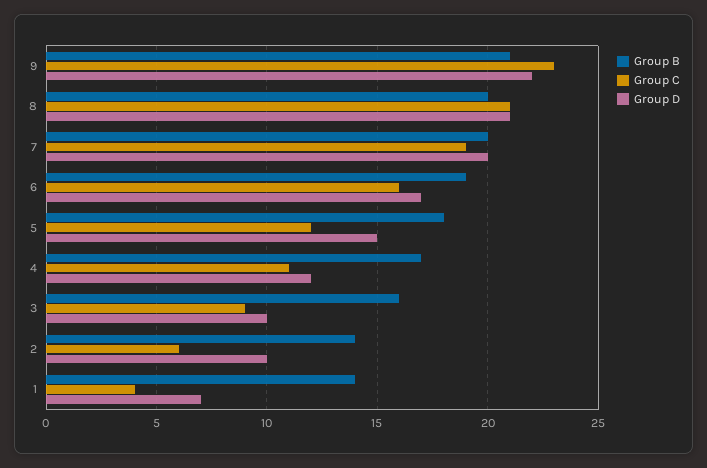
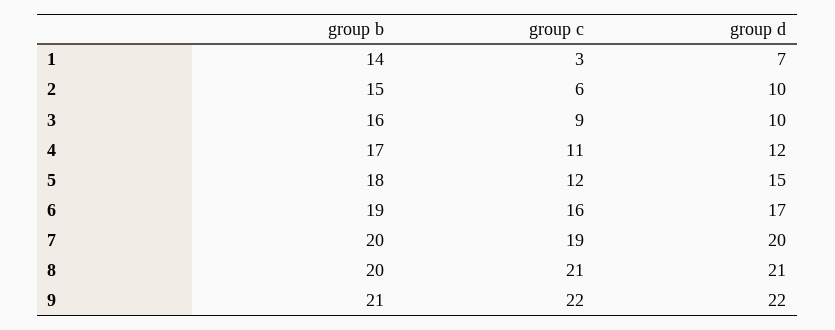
  {
    "Group B": {
      "9": 21,
      "8": 20,
      "7": 20,
      "6": 19,
      "5": 18,
      "4": 17,
      "3": 16,
-     "2": 14,
+     "2": 15,
      "1": 14
    },
    "Group C": {
-     "9": 23,
+     "9": 22,
      "8": 21,
      "7": 19,
      "6": 16,
      "5": 12,
      "4": 11,
      "3": 9,
      "2": 6,
-     "1": 4
+     "1": 3
    },
    "Group D": {
      "9": 22,
      "8": 21,
      "7": 20,
      "6": 17,
      "5": 15,
      "4": 12,
      "3": 10,
      "2": 10,
      "1": 7
    }
  }

